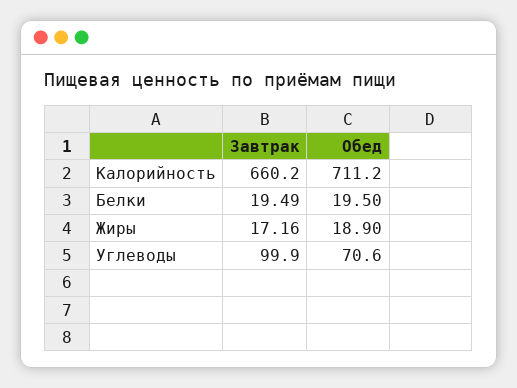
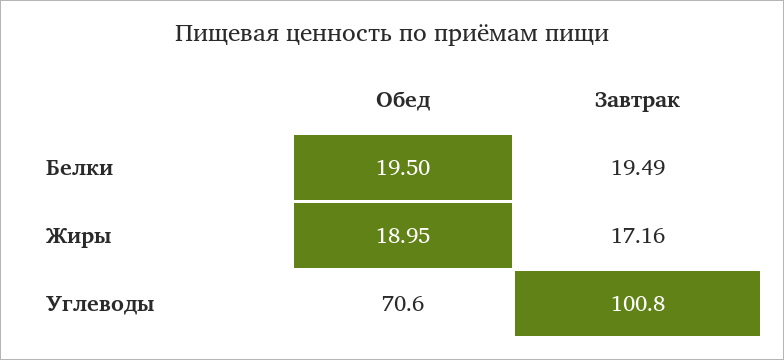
  {
    "Завтрак": {
-     "Калорийность": 660.2,
      "Белки": 19.49,
      "Жиры": 17.16,
-     "Углеводы": 99.9
+     "Углеводы": 100.8
    },
    "Обед": {
-     "Калорийность": 711.2,
      "Белки": 19.5,
-     "Жиры": 18.9,
+     "Жиры": 18.95,
      "Углеводы": 70.6
    }
  }

